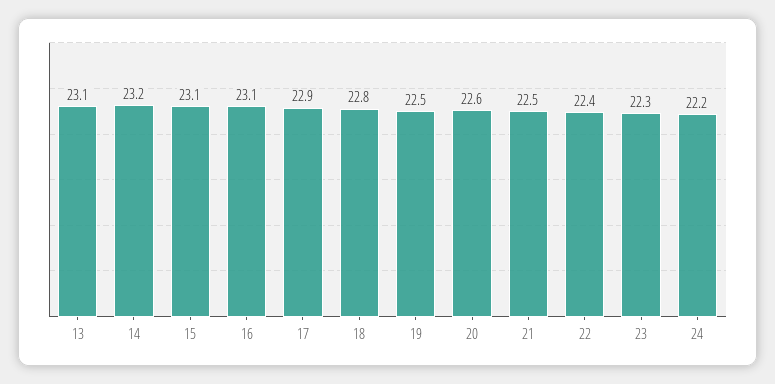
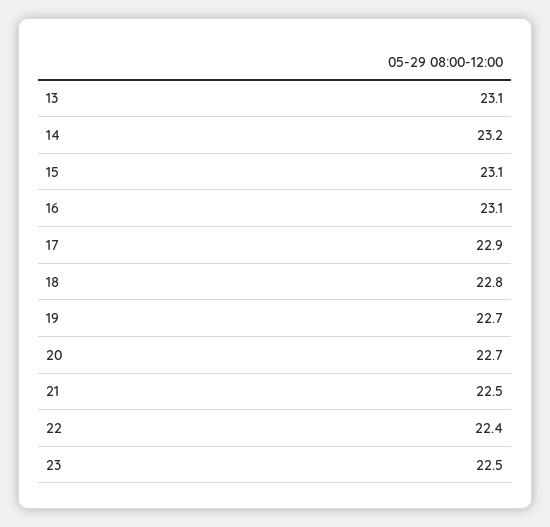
  {
    "13": 23.1,
    "14": 23.2,
    "15": 23.1,
    "16": 23.1,
    "17": 22.9,
    "18": 22.8,
-   "19": 22.5,
+   "19": 22.7,
-   "20": 22.6,
+   "20": 22.7,
    "21": 22.5,
    "22": 22.4,
-   "23": 22.3,
+   "23": 22.5
-   "24": 22.2
  }

